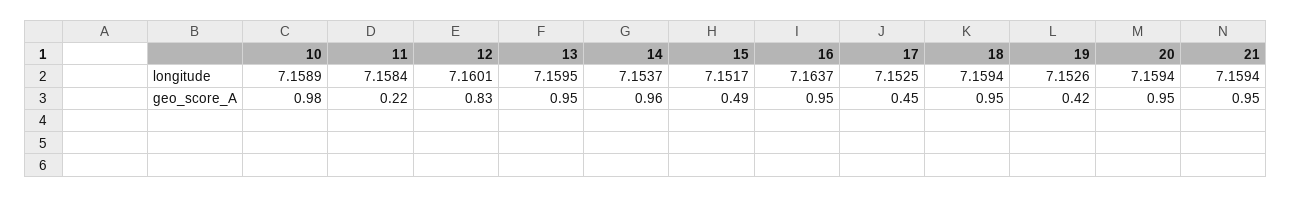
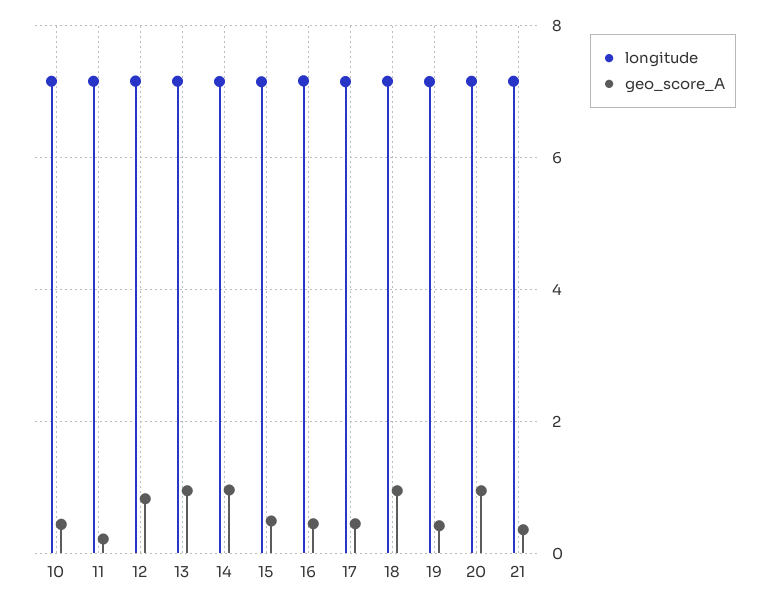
  {
    "longitude": {
      "10": 7.1589,
      "11": 7.1584,
      "12": 7.1601,
      "13": 7.1595,
      "14": 7.1537,
      "15": 7.1517,
      "16": 7.1637,
      "17": 7.1525,
      "18": 7.1594,
      "19": 7.1526,
      "20": 7.1594,
      "21": 7.1594
    },
    "geo_score_A": {
-     "10": 0.98,
+     "10": 0.4,
      "11": 0.22,
      "12": 0.83,
      "13": 0.95,
      "14": 0.96,
      "15": 0.49,
-     "16": 0.95,
+     "16": 0.4,
      "17": 0.45,
      "18": 0.95,
      "19": 0.42,
      "20": 0.95,
-     "21": 0.95
+     "21": 0.4
    }
  }

